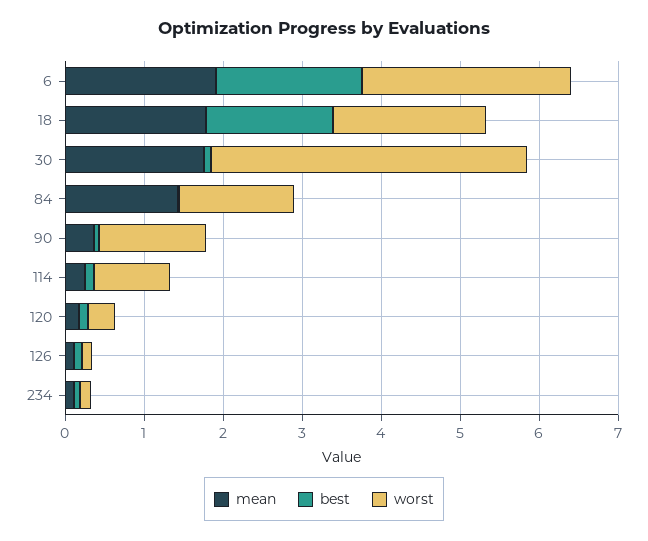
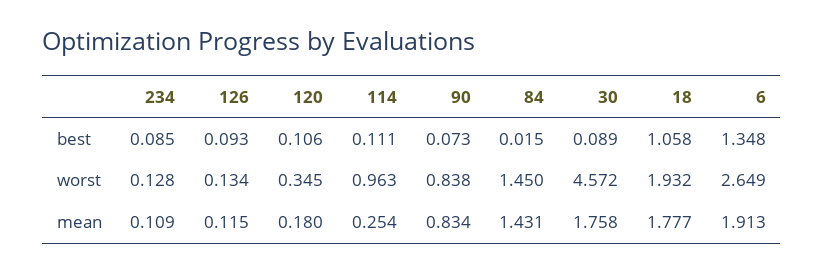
  {
    "mean": {
      "6": 1.913,
      "18": 1.777,
      "30": 1.758,
      "84": 1.431,
-     "90": 0.4,
+     "90": 0.834,
      "114": 0.254,
      "120": 0.18,
      "126": 0.115,
      "234": 0.109
    },
    "best": {
-     "6": 1.8,
+     "6": 1.348,
-     "18": 1.6,
+     "18": 1.058,
      "30": 0.089,
      "84": 0.015,
      "90": 0.073,
      "114": 0.111,
      "120": 0.106,
      "126": 0.093,
      "234": 0.085
    },
    "worst": {
      "6": 2.649,
      "18": 1.932,
-     "30": 4,
+     "30": 4.572,
      "84": 1.45,
-     "90": 1.4,
+     "90": 0.838,
      "114": 0.963,
      "120": 0.345,
      "126": 0.134,
      "234": 0.128
    }
  }

